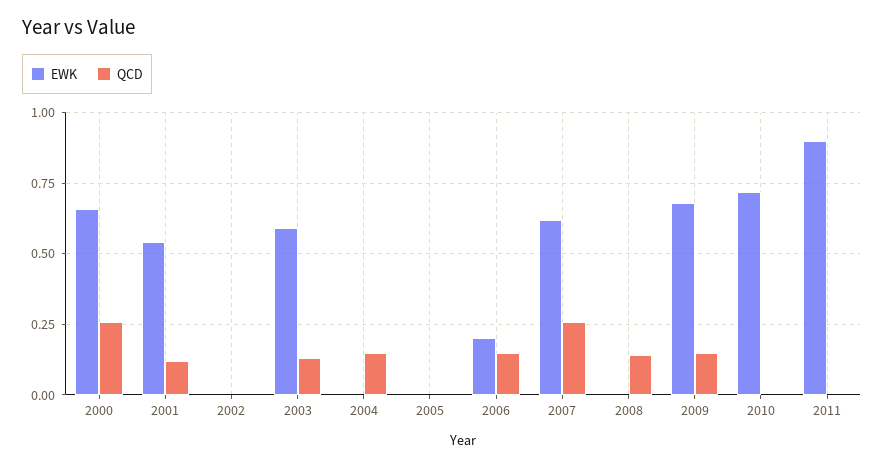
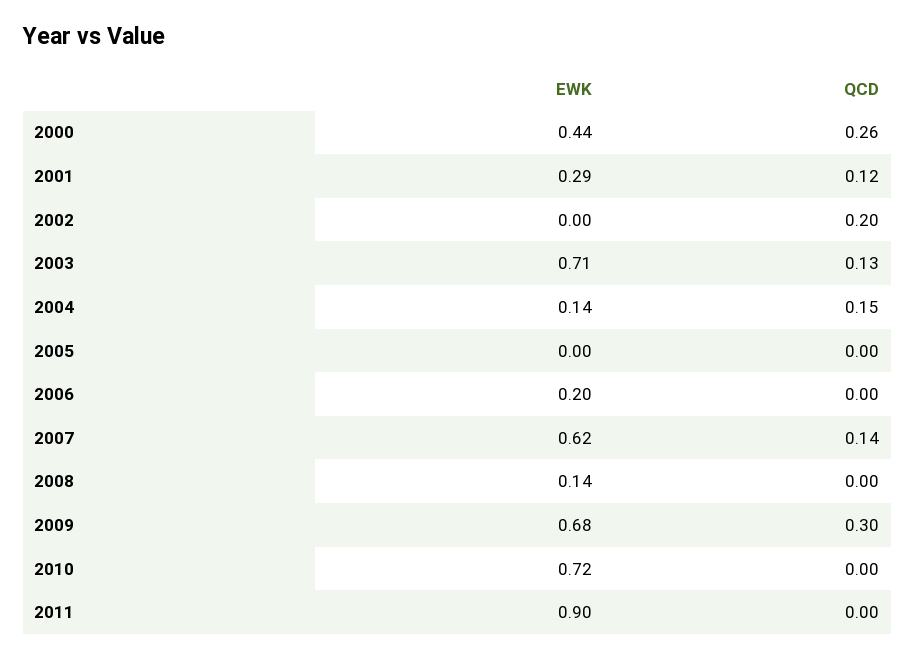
  {
    "EWK": {
-     "2000": 0.65,
+     "2000": 0.44,
-     "2001": 0.55,
+     "2001": 0.29,
      "2002": 0,
-     "2003": 0.6,
+     "2003": 0.71,
-     "2004": 0,
+     "2004": 0.14,
      "2005": 0,
      "2006": 0.2,
      "2007": 0.62,
-     "2008": 0,
+     "2008": 0.14,
      "2009": 0.68,
      "2010": 0.72,
      "2011": 0.9
    },
    "QCD": {
      "2000": 0.26,
      "2001": 0.12,
-     "2002": 0,
+     "2002": 0.2,
      "2003": 0.13,
      "2004": 0.15,
      "2005": 0,
-     "2006": 0.15,
+     "2006": 0,
-     "2007": 0.25,
+     "2007": 0.14,
-     "2008": 0.15,
+     "2008": 0,
-     "2009": 0.15,
+     "2009": 0.3,
      "2010": 0,
      "2011": 0
    }
  }

